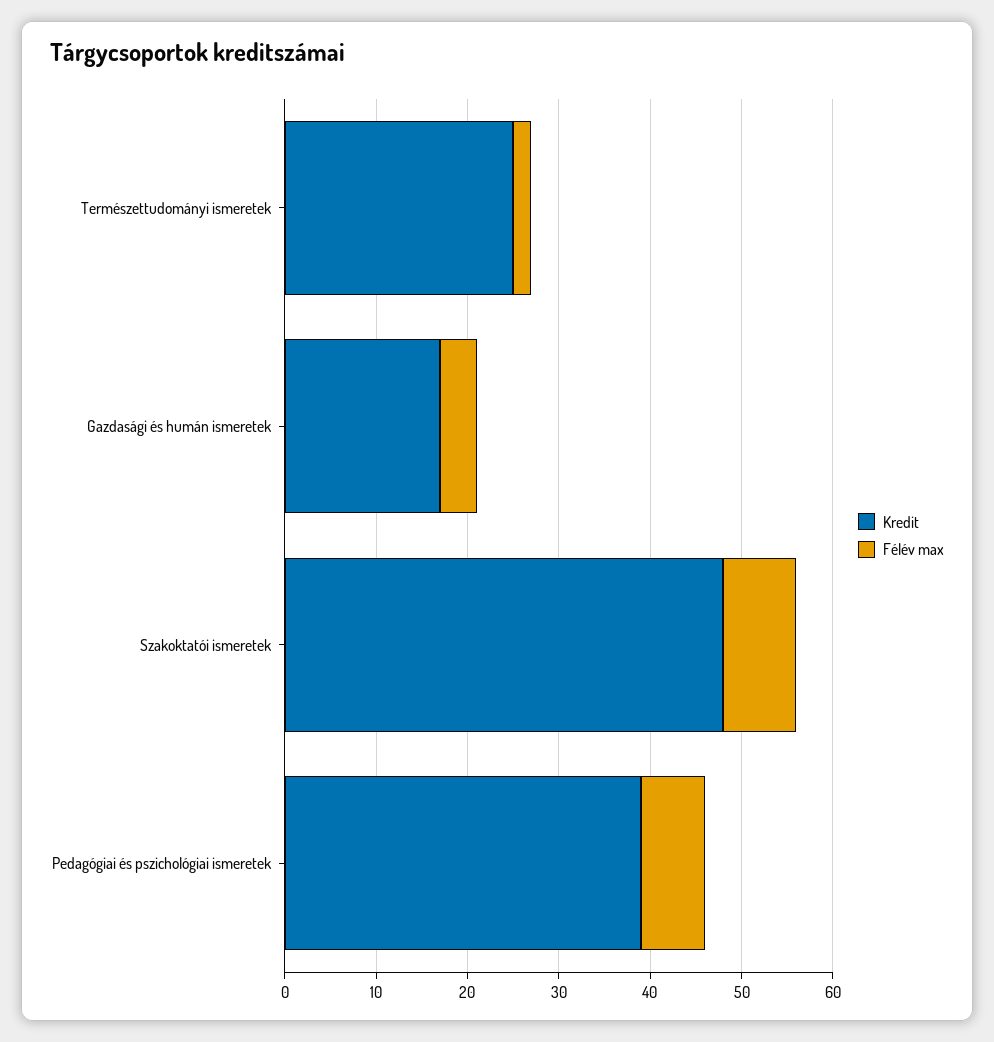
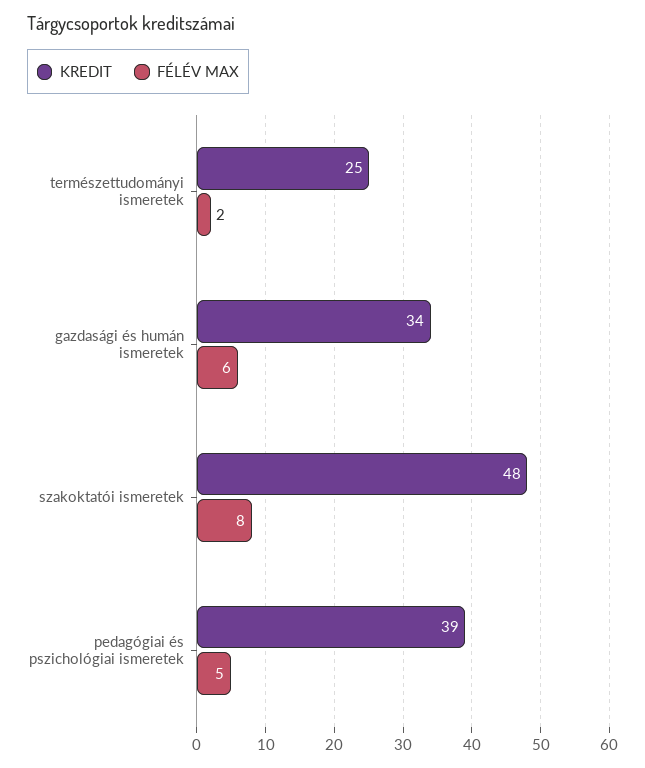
  {
    "Kredit": {
      "Természettudományi ismeretek": 25,
-     "Gazdasági és humán ismeretek": 17,
+     "Gazdasági és humán ismeretek": 34,
      "Szakoktatói ismeretek": 48,
      "Pedagógiai és pszichológiai ismeretek": 39
    },
    "Félév max": {
      "Természettudományi ismeretek": 2,
-     "Gazdasági és humán ismeretek": 4,
+     "Gazdasági és humán ismeretek": 6,
      "Szakoktatói ismeretek": 8,
-     "Pedagógiai és pszichológiai ismeretek": 7
+     "Pedagógiai és pszichológiai ismeretek": 5
    }
  }

